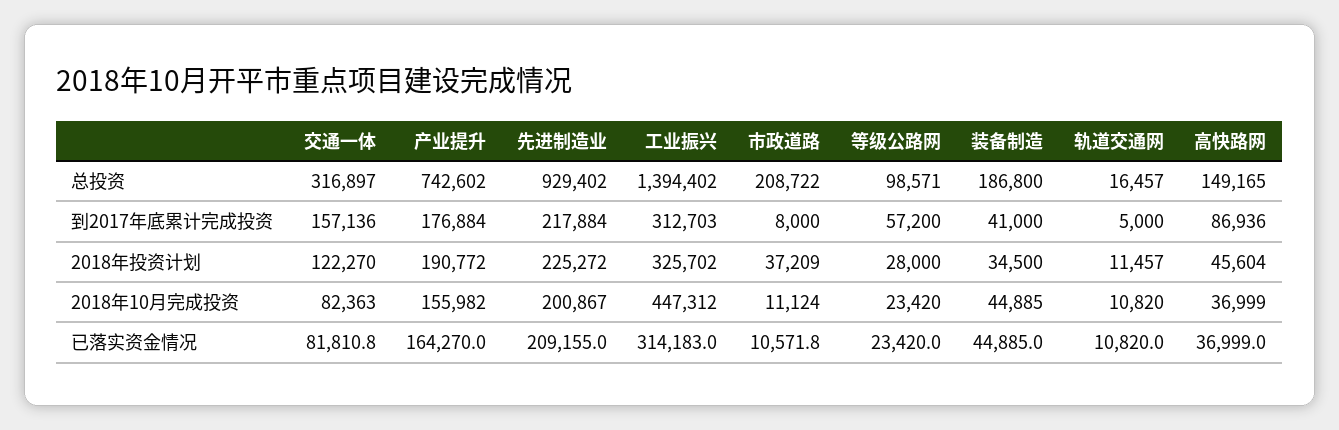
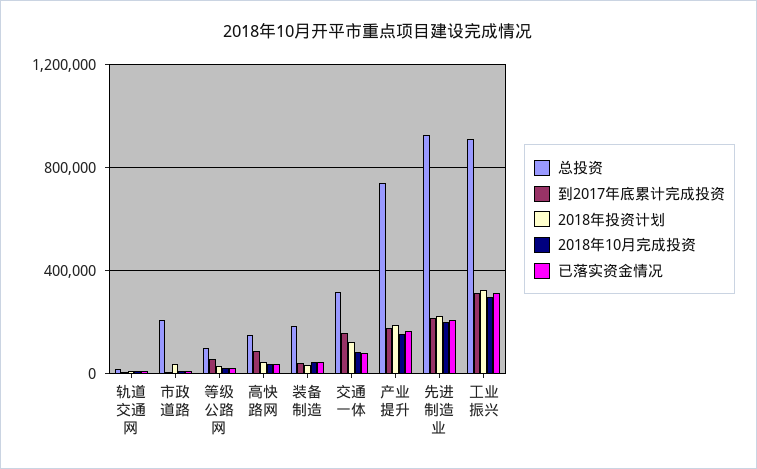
  {
    "总投资": {
      "交通一体": 316897,
      "产业提升": 742602,
      "先进制造业": 929402,
-     "工业振兴": 1394402,
+     "工业振兴": 900000,
      "市政道路": 208722,
      "等级公路网": 98571,
      "装备制造": 186800,
      "轨道交通网": 16457,
      "高快路网": 149165
    },
    "到2017年底累计完成投资": {
      "交通一体": 157136,
      "产业提升": 176884,
      "先进制造业": 217884,
      "工业振兴": 312703,
      "市政道路": 8000,
      "等级公路网": 57200,
      "装备制造": 41000,
      "轨道交通网": 5000,
      "高快路网": 86936
    },
    "2018年投资计划": {
      "交通一体": 122270,
      "产业提升": 190772,
      "先进制造业": 225272,
      "工业振兴": 325702,
      "市政道路": 37209,
      "等级公路网": 28000,
      "装备制造": 34500,
      "轨道交通网": 11457,
      "高快路网": 45604
    },
    "2018年10月完成投资": {
      "交通一体": 82363,
      "产业提升": 155982,
      "先进制造业": 200867,
-     "工业振兴": 447312,
+     "工业振兴": 300000,
      "市政道路": 11124,
      "等级公路网": 23420,
      "装备制造": 44885,
      "轨道交通网": 10820,
      "高快路网": 36999
    },
    "已落实资金情况": {
      "交通一体": 81810.8,
      "产业提升": 164270,
      "先进制造业": 209155,
      "工业振兴": 314183,
      "市政道路": 10571.8,
      "等级公路网": 23420,
      "装备制造": 44885,
      "轨道交通网": 10820,
      "高快路网": 36999
    }
  }

